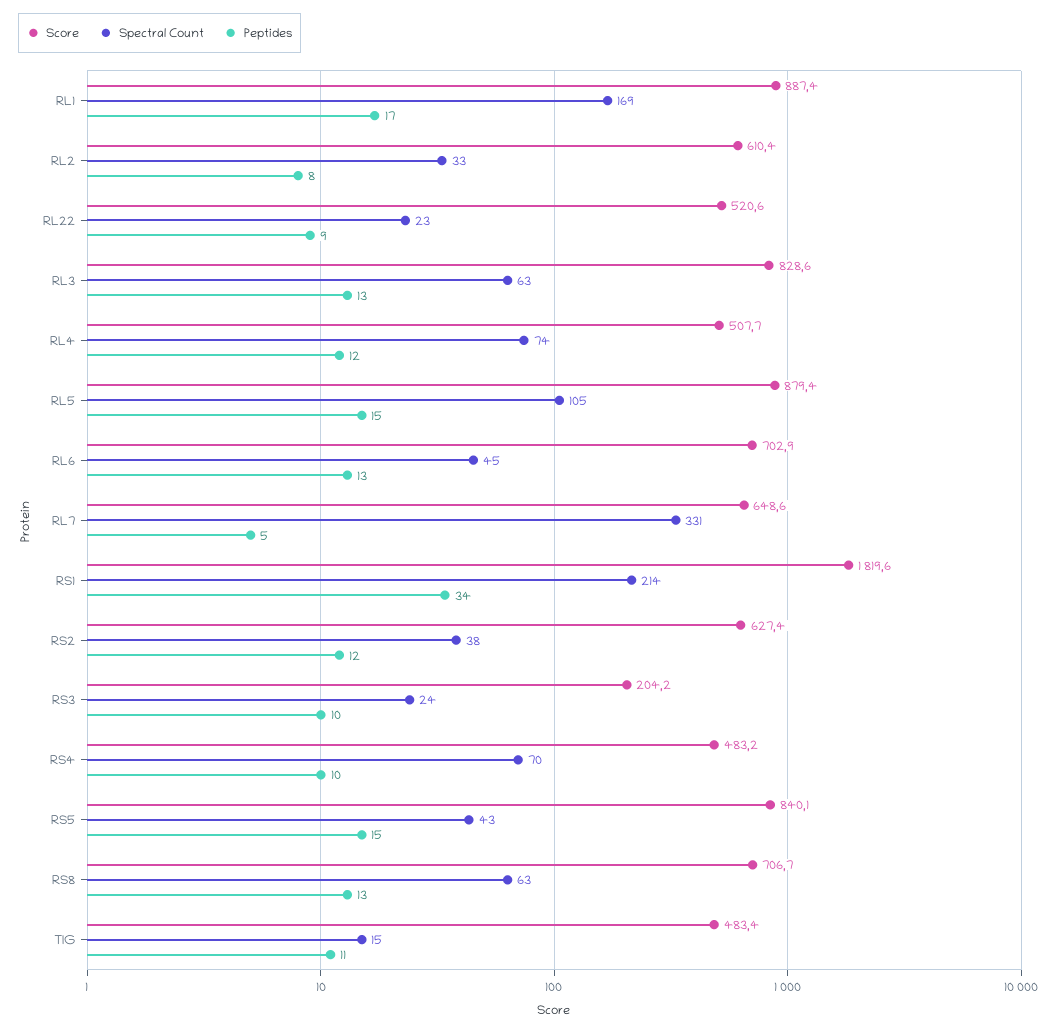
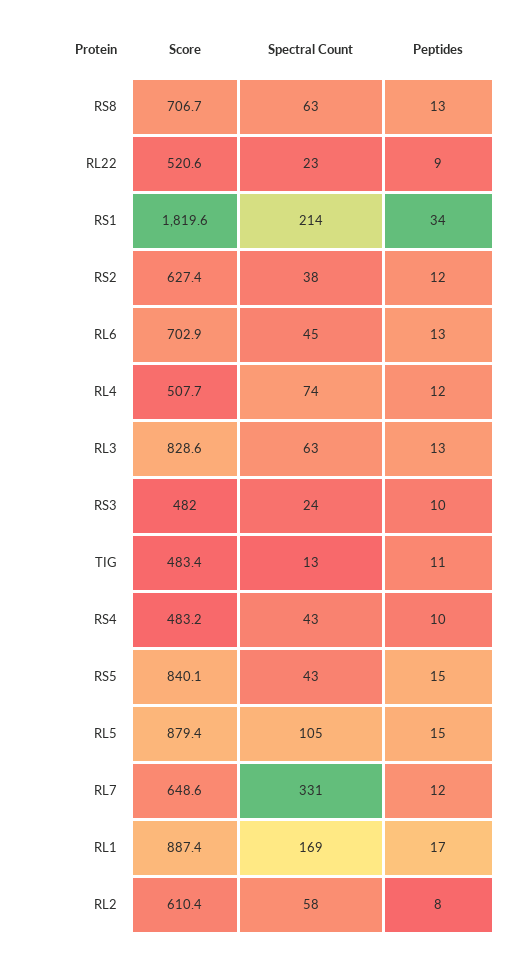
  {
    "Score": {
      "RL1": 887.4,
      "RL2": 610.4,
      "RL22": 520.6,
      "RL3": 828.6,
      "RL4": 507.7,
      "RL5": 879.4,
      "RL6": 702.9,
      "RL7": 648.6,
      "RS1": 1819.6,
      "RS2": 627.4,
-     "RS3": 204.2,
+     "RS3": 482,
      "RS4": 483.2,
      "RS5": 840.1,
      "RS8": 706.7,
      "TIG": 483.4
    },
    "Spectral Count": {
      "RL1": 169,
-     "RL2": 33,
+     "RL2": 58,
      "RL22": 23,
      "RL3": 63,
      "RL4": 74,
      "RL5": 105,
      "RL6": 45,
      "RL7": 331,
      "RS1": 214,
      "RS2": 38,
      "RS3": 24,
-     "RS4": 70,
+     "RS4": 43,
      "RS5": 43,
      "RS8": 63,
-     "TIG": 15
+     "TIG": 13
    },
    "Peptides": {
      "RL1": 17,
      "RL2": 8,
      "RL22": 9,
      "RL3": 13,
      "RL4": 12,
      "RL5": 15,
      "RL6": 13,
-     "RL7": 5,
+     "RL7": 12,
      "RS1": 34,
      "RS2": 12,
      "RS3": 10,
      "RS4": 10,
      "RS5": 15,
      "RS8": 13,
      "TIG": 11
    }
  }

